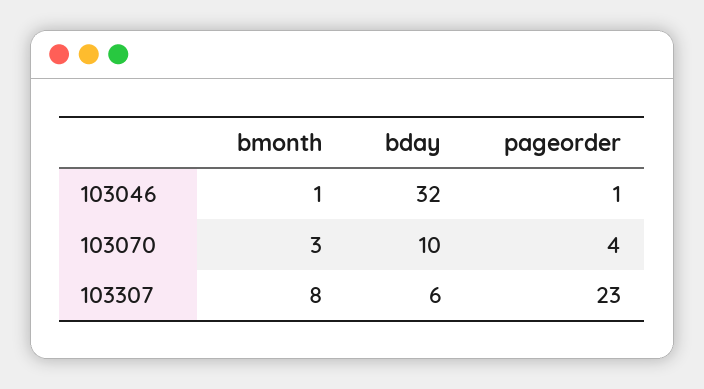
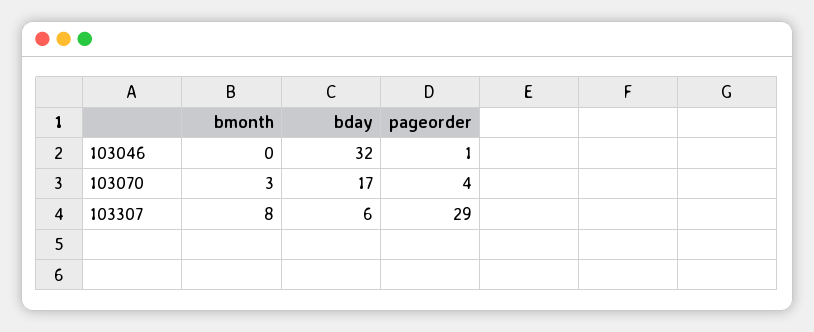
  {
    "bmonth": {
-     "103046": 1,
+     "103046": 0,
      "103070": 3,
      "103307": 8
    },
    "bday": {
      "103046": 32,
-     "103070": 10,
+     "103070": 17,
      "103307": 6
    },
    "pageorder": {
      "103046": 1,
      "103070": 4,
-     "103307": 23
+     "103307": 29
    }
  }

